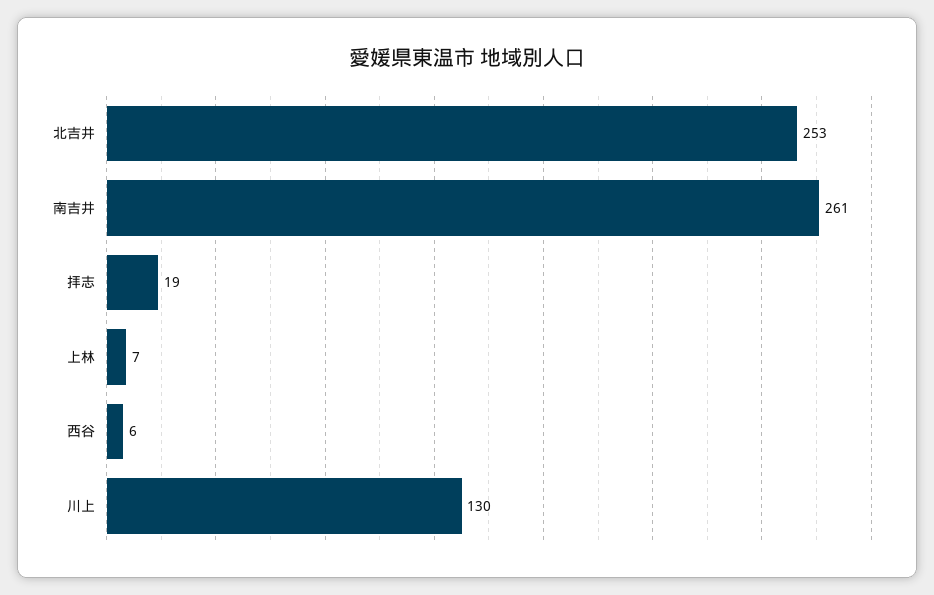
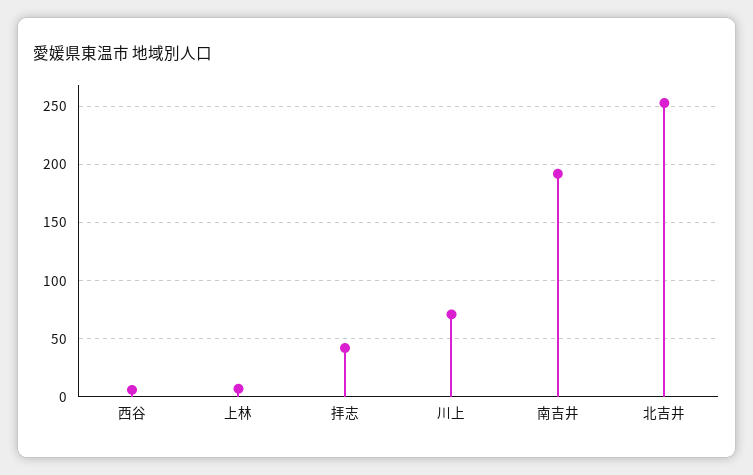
  {
    "北吉井": 253,
-   "南吉井": 261,
+   "南吉井": 190,
-   "拝志": 19,
+   "拝志": 40,
    "上林": 7,
    "西谷": 6,
-   "川上": 130
+   "川上": 70
  }

